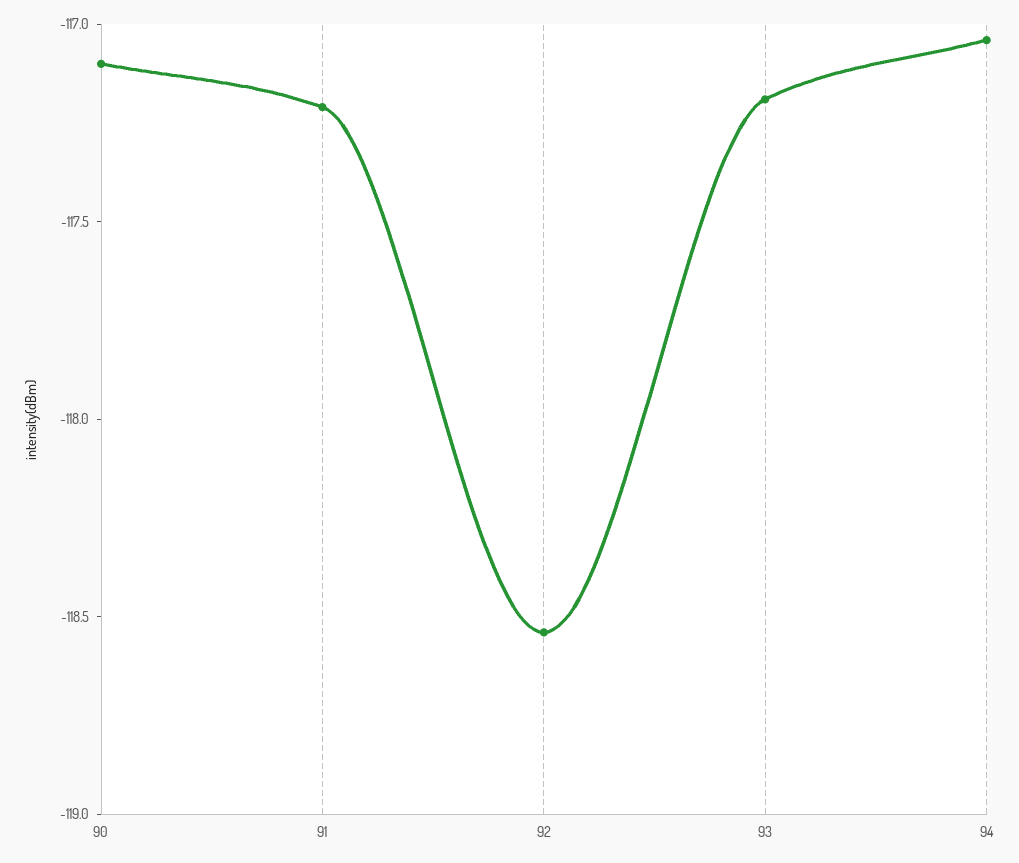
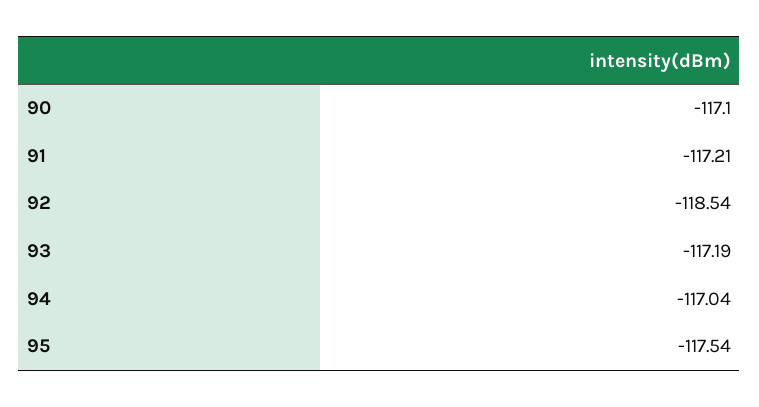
  {
    "90": -117.1,
    "91": -117.21,
    "92": -118.54,
    "93": -117.19,
-   "94": -117.04
+   "94": -117.04,
+   "95": -117.54
  }

